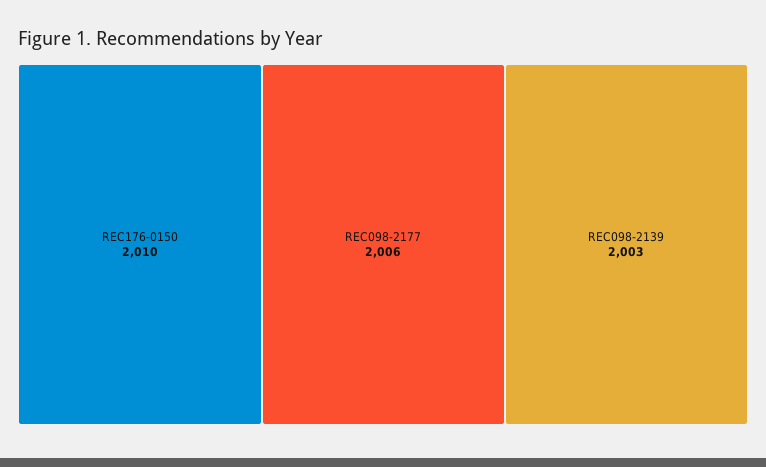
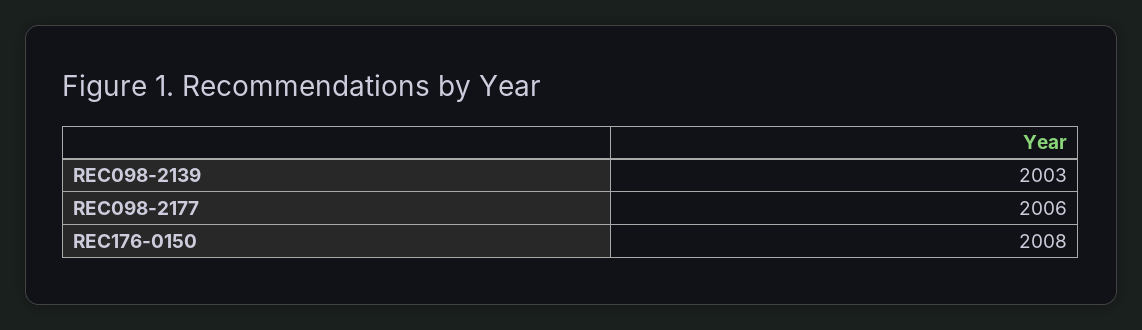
  {
-   "REC176-0150": 2010,
+   "REC176-0150": 2008,
    "REC098-2177": 2006,
    "REC098-2139": 2003
  }

